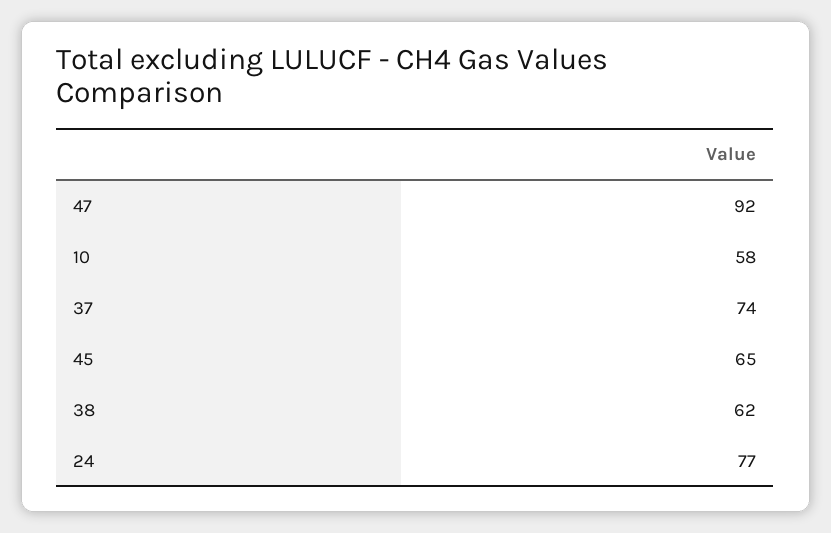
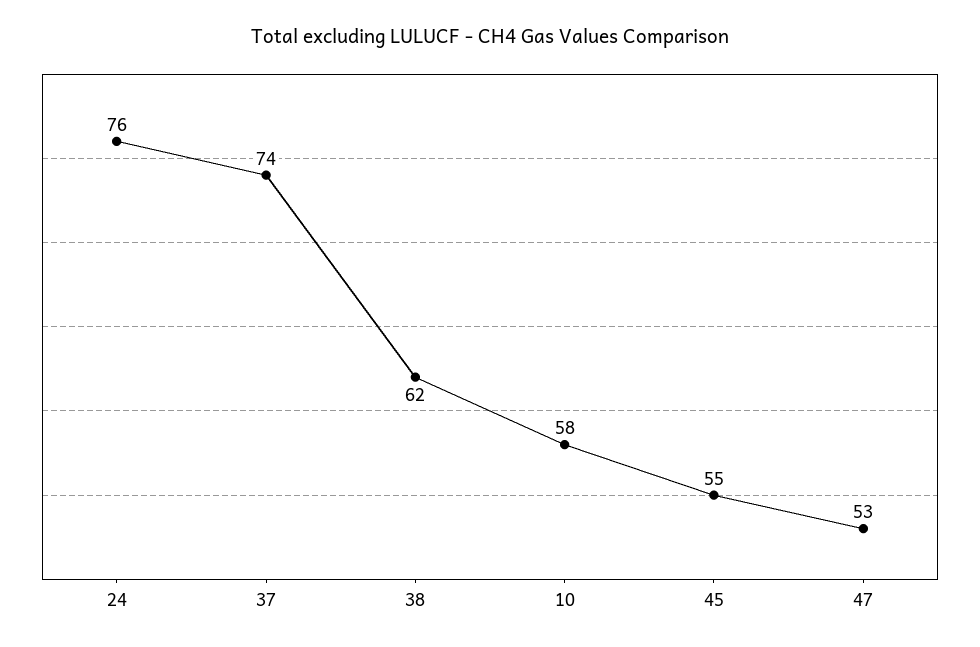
  {
-   "47": 92,
+   "47": 53,
    "10": 58,
    "37": 74,
-   "45": 65,
+   "45": 55,
    "38": 62,
-   "24": 77
+   "24": 76
  }

